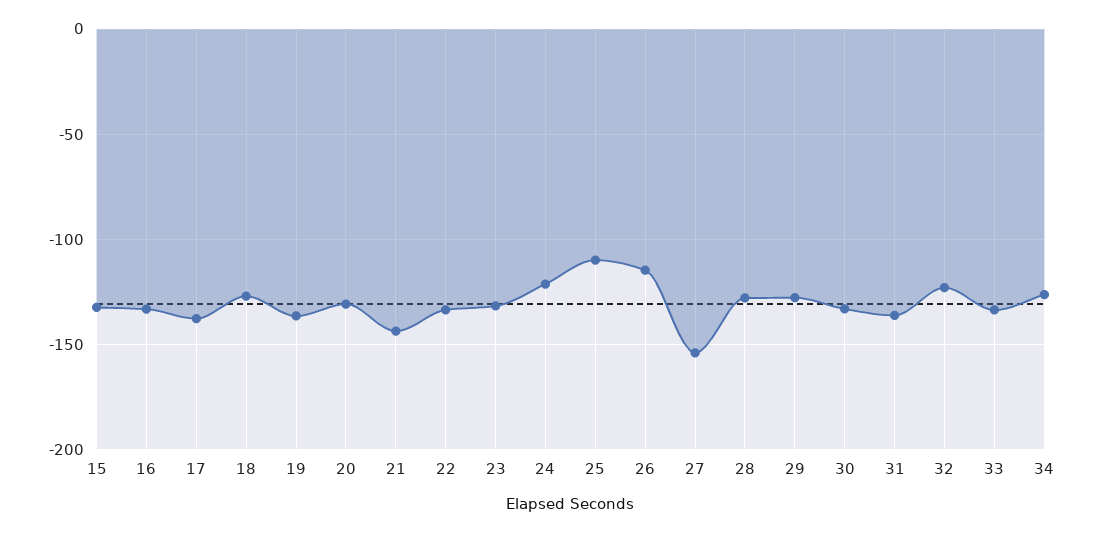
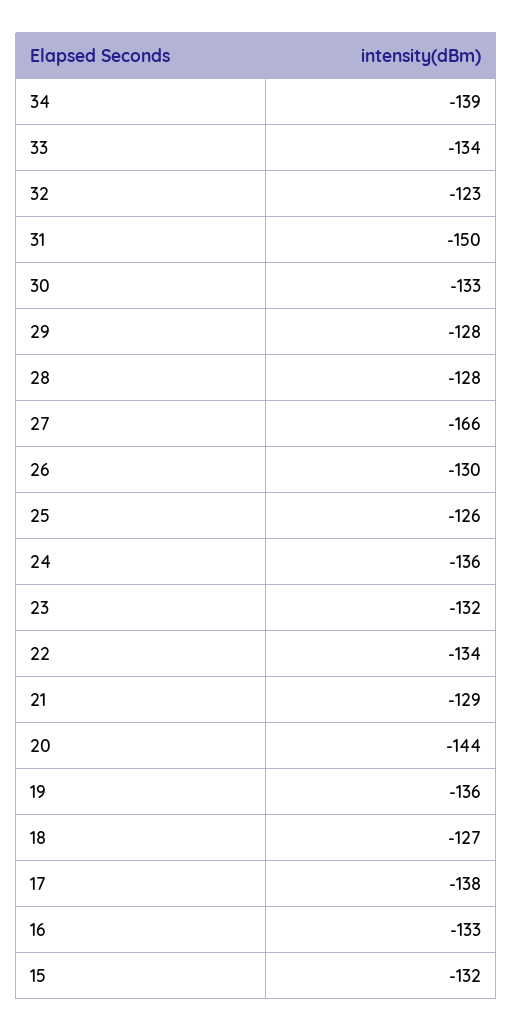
  {
    "15": -132,
    "16": -133,
    "17": -138,
    "18": -127,
    "19": -136,
-   "20": -130,
+   "20": -144,
-   "21": -145,
+   "21": -129,
    "22": -134,
    "23": -132,
-   "24": -120,
+   "24": -136,
-   "25": -110,
+   "25": -126,
-   "26": -115,
+   "26": -130,
-   "27": -155,
+   "27": -166,
    "28": -128,
    "29": -128,
    "30": -133,
-   "31": -135,
+   "31": -150,
    "32": -123,
    "33": -134,
-   "34": -125
+   "34": -139
  }

